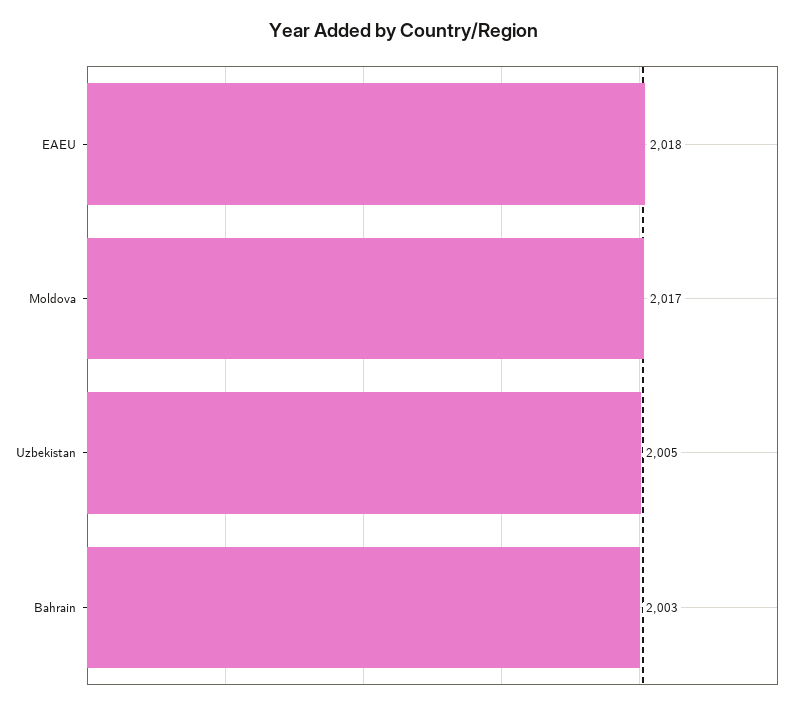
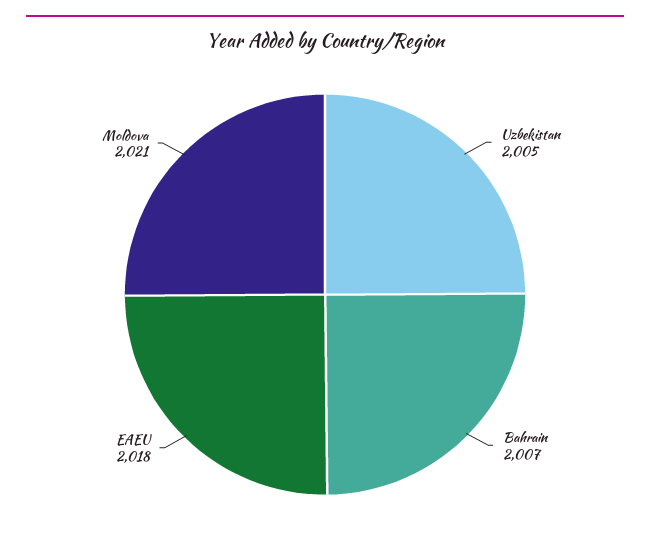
  {
    "EAEU": 2018,
-   "Moldova": 2017,
+   "Moldova": 2021,
    "Uzbekistan": 2005,
-   "Bahrain": 2003
+   "Bahrain": 2007
  }

